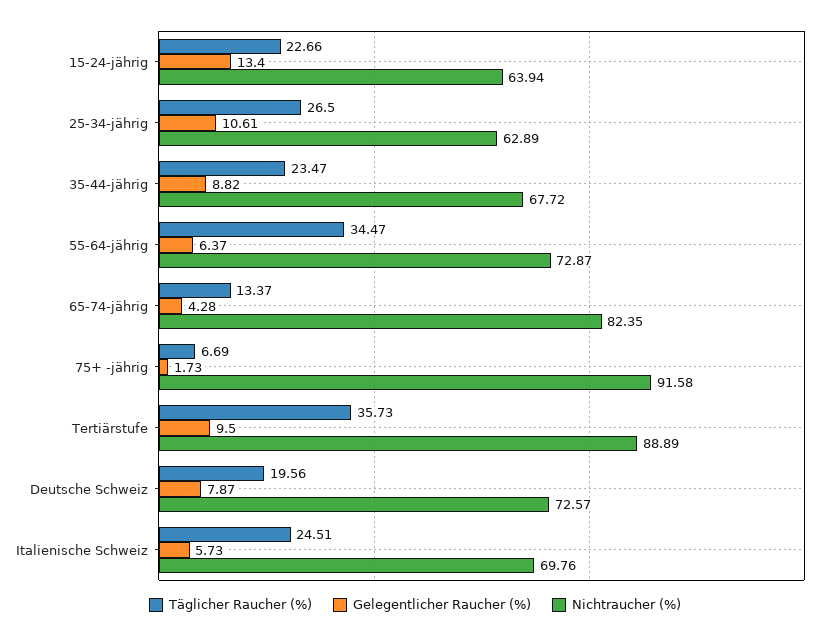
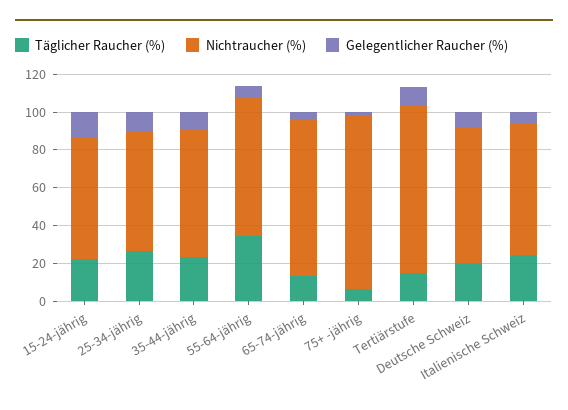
  {
    "Täglicher Raucher (%)": {
      "15-24-jährig": 22.66,
      "25-34-jährig": 26.5,
      "35-44-jährig": 23.47,
      "55-64-jährig": 34.47,
      "65-74-jährig": 13.37,
      "75+ -jährig": 6.69,
-     "Tertiärstufe": 35.73,
+     "Tertiärstufe": 15,
      "Deutsche Schweiz": 19.56,
      "Italienische Schweiz": 24.51
    },
    "Gelegentlicher Raucher (%)": {
      "15-24-jährig": 13.4,
      "25-34-jährig": 10.61,
      "35-44-jährig": 8.82,
      "55-64-jährig": 6.37,
      "65-74-jährig": 4.28,
      "75+ -jährig": 1.73,
      "Tertiärstufe": 9.5,
      "Deutsche Schweiz": 7.87,
      "Italienische Schweiz": 5.73
    },
    "Nichtraucher (%)": {
      "15-24-jährig": 63.94,
      "25-34-jährig": 62.89,
      "35-44-jährig": 67.72,
      "55-64-jährig": 72.87,
      "65-74-jährig": 82.35,
      "75+ -jährig": 91.58,
      "Tertiärstufe": 88.89,
      "Deutsche Schweiz": 72.57,
      "Italienische Schweiz": 69.76
    }
  }

